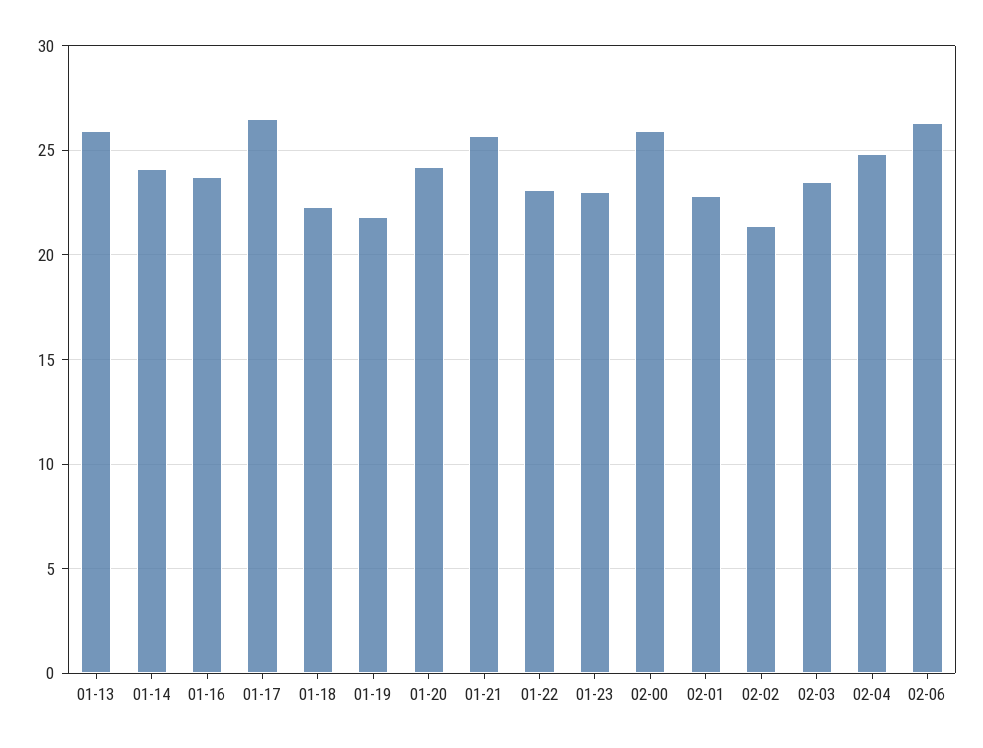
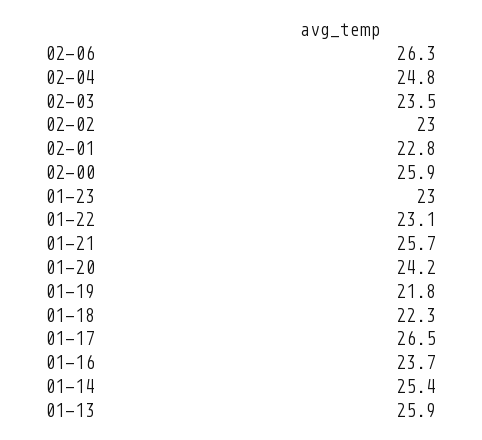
  {
    "01-13": 25.9,
-   "01-14": 24,
+   "01-14": 25.4,
    "01-16": 23.7,
    "01-17": 26.5,
    "01-18": 22.3,
    "01-19": 21.8,
    "01-20": 24.2,
    "01-21": 25.7,
    "01-22": 23.1,
    "01-23": 23,
    "02-00": 25.9,
    "02-01": 22.8,
-   "02-02": 21.5,
+   "02-02": 23,
    "02-03": 23.5,
    "02-04": 24.8,
    "02-06": 26.3
  }

